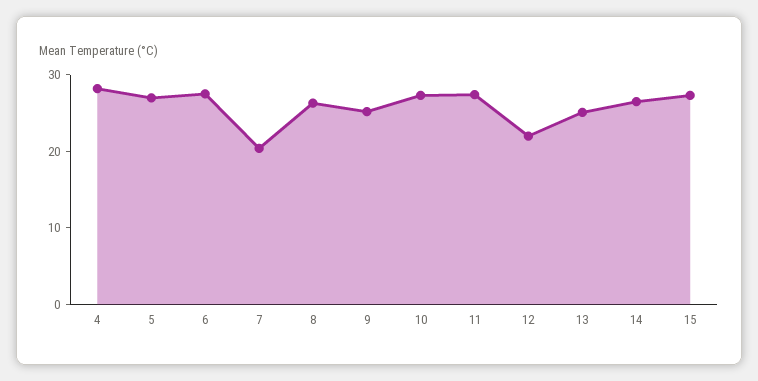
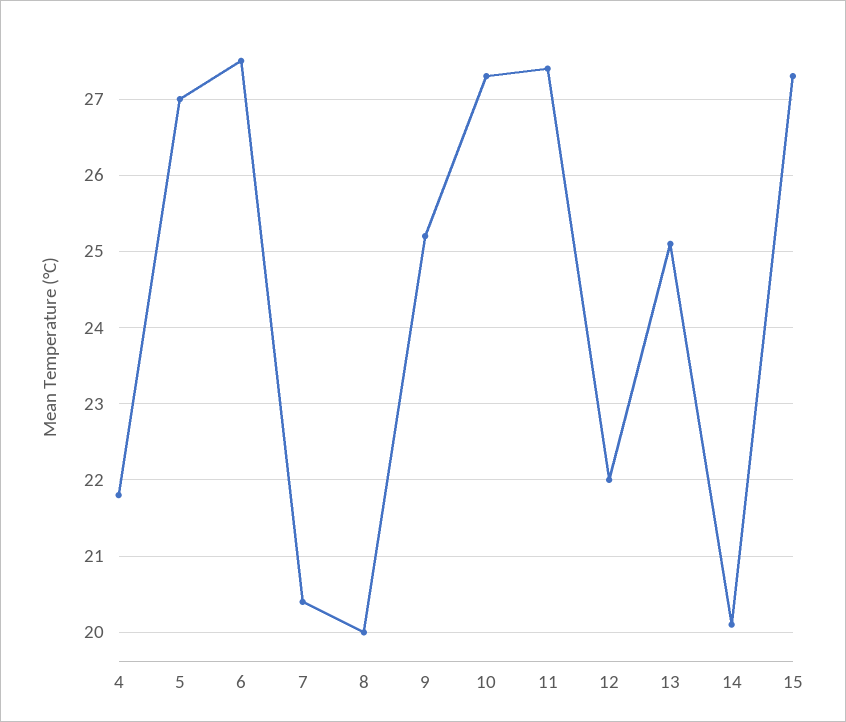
  {
-   "4": 28,
+   "4": 21.8,
    "5": 27,
    "6": 27.5,
    "7": 20.4,
-   "8": 26,
+   "8": 20,
    "9": 25.2,
    "10": 27.3,
    "11": 27.4,
    "12": 22,
    "13": 25.1,
-   "14": 26,
+   "14": 20.1,
    "15": 27.3
  }

